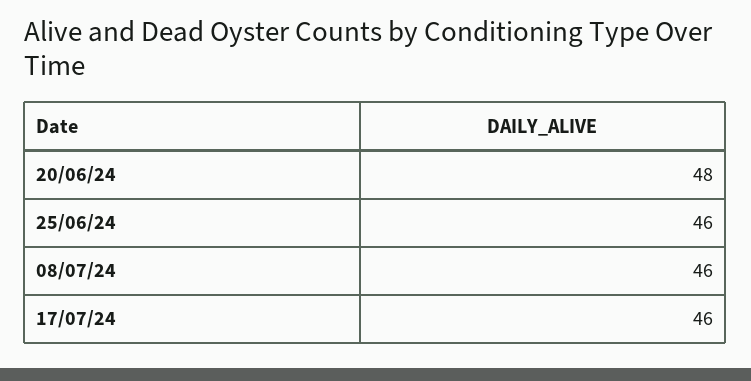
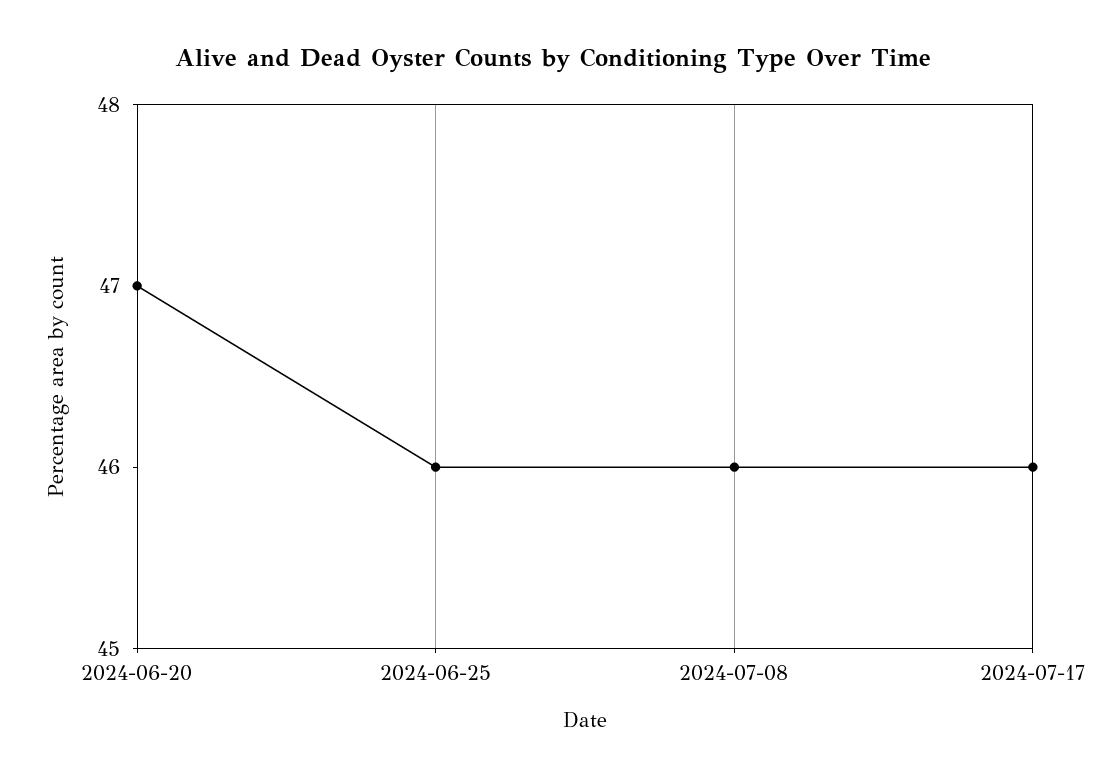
  {
-   "20/06/24": 48,
+   "20/06/24": 47,
    "25/06/24": 46,
    "08/07/24": 46,
    "17/07/24": 46
  }

